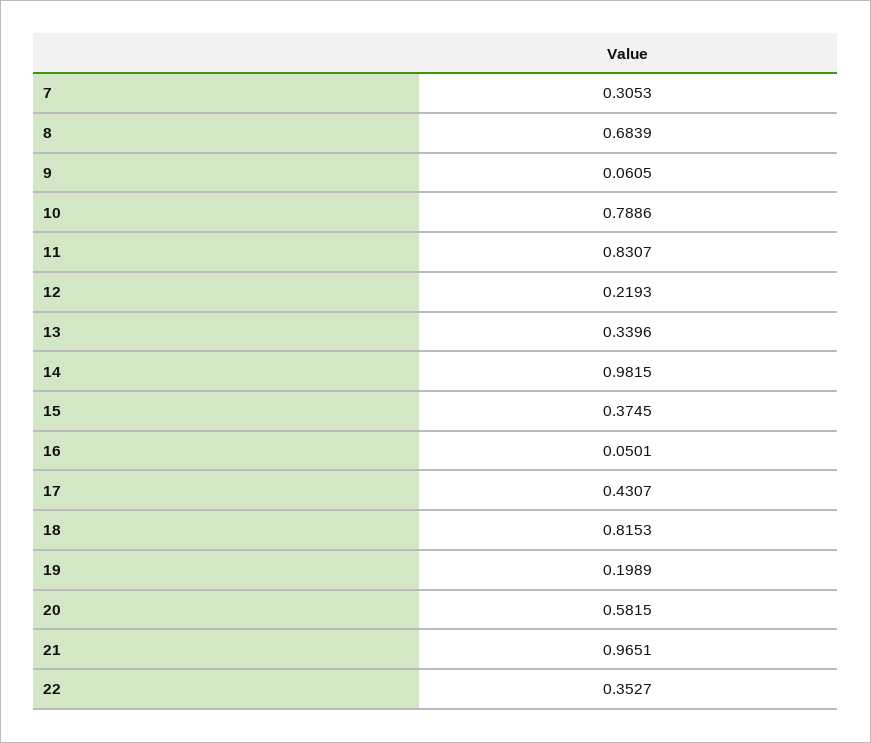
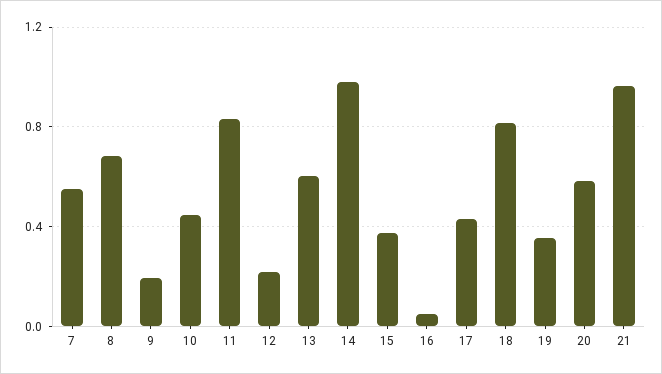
  {
-   "7": 0.3053,
+   "7": 0.55,
    "8": 0.6839,
-   "9": 0.0605,
+   "9": 0.2,
-   "10": 0.7886,
+   "10": 0.45,
    "11": 0.8307,
    "12": 0.2193,
-   "13": 0.3396,
+   "13": 0.6,
    "14": 0.9815,
    "15": 0.3745,
    "16": 0.0501,
    "17": 0.4307,
    "18": 0.8153,
-   "19": 0.1989,
+   "19": 0.35,
    "20": 0.5815,
-   "21": 0.9651,
+   "21": 0.9651
-   "22": 0.3527
  }

